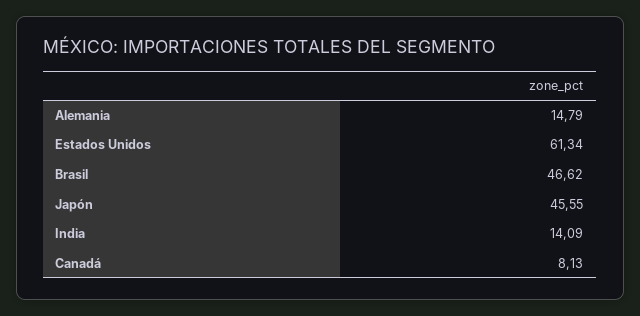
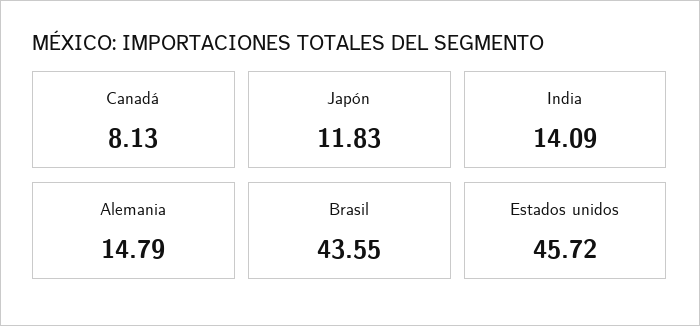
  {
    "Alemania": 14.79,
-   "Estados Unidos": 61.34,
+   "Estados Unidos": 45.72,
-   "Brasil": 46.62,
+   "Brasil": 43.55,
-   "Japón": 45.55,
+   "Japón": 11.83,
    "India": 14.09,
    "Canadá": 8.13
  }

